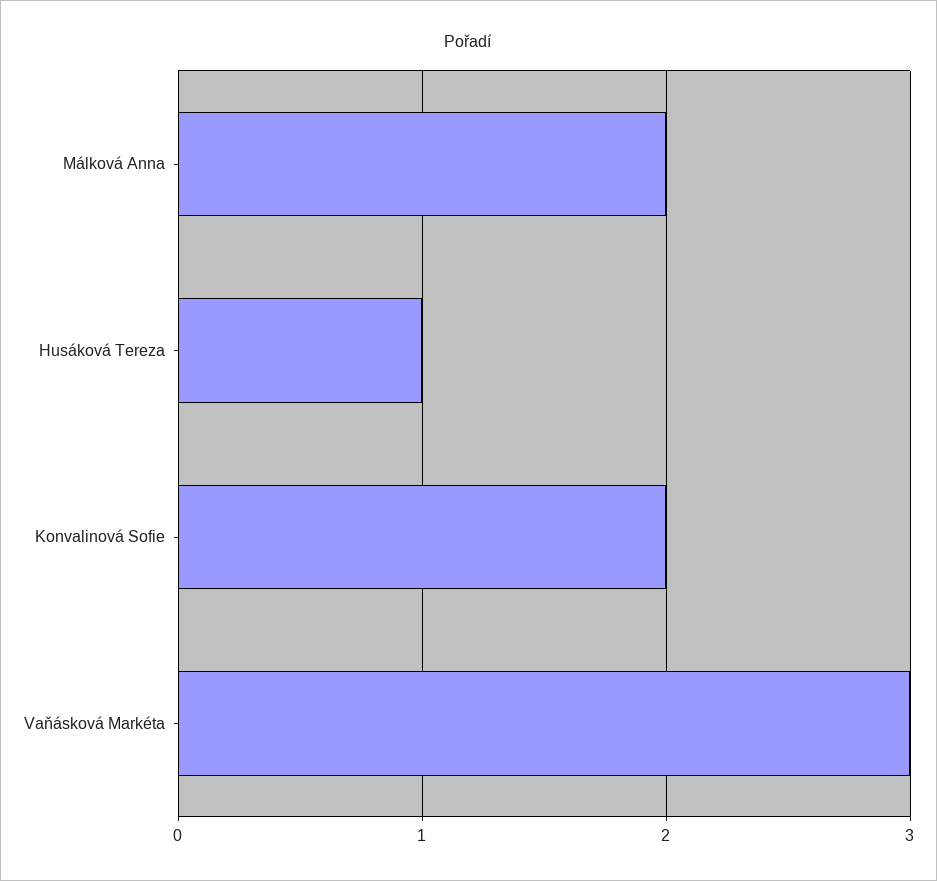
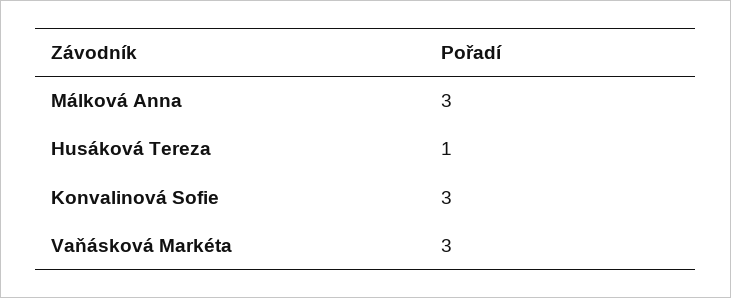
  {
-   "Málková Anna": 2,
+   "Málková Anna": 3,
    "Husáková Tereza": 1,
-   "Konvalinová Sofie": 2,
+   "Konvalinová Sofie": 3,
    "Vaňásková Markéta": 3
  }

